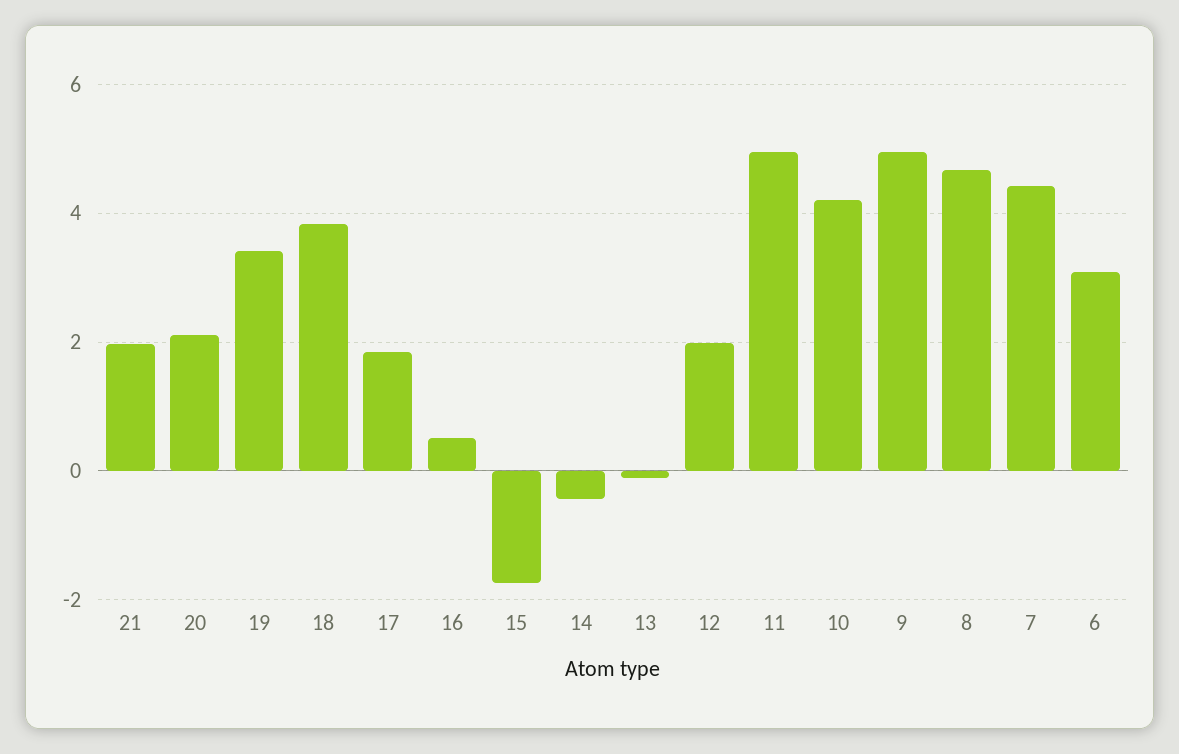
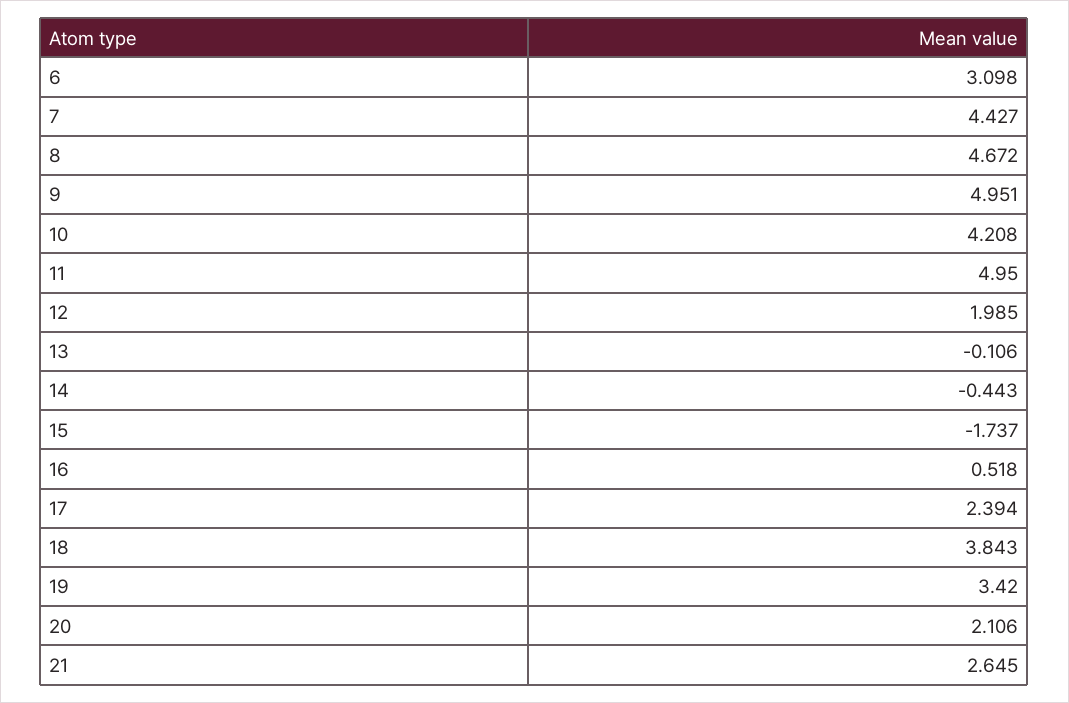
  {
-   "21": 2,
+   "21": 2.645,
    "20": 2.106,
    "19": 3.42,
    "18": 3.843,
-   "17": 1.8,
+   "17": 2.394,
    "16": 0.518,
    "15": -1.737,
    "14": -0.443,
    "13": -0.106,
    "12": 1.985,
    "11": 4.95,
    "10": 4.208,
    "9": 4.951,
    "8": 4.672,
    "7": 4.427,
    "6": 3.098
  }

